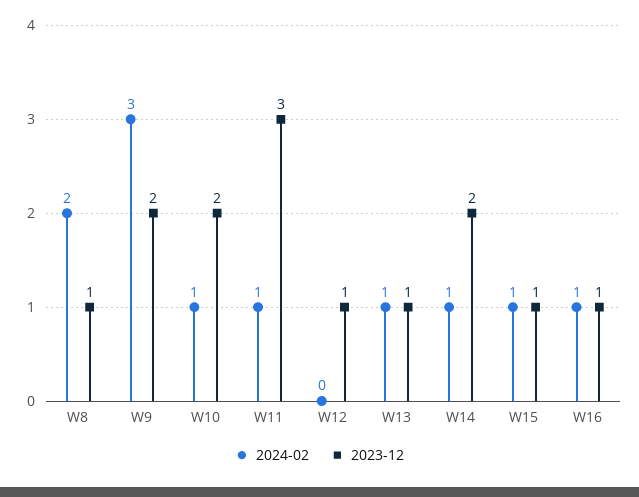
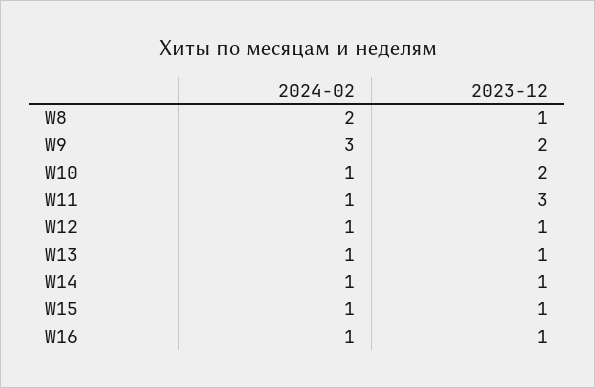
  {
    "2024-02": {
      "W8": 2,
      "W9": 3,
      "W10": 1,
      "W11": 1,
-     "W12": 0,
+     "W12": 1,
      "W13": 1,
      "W14": 1,
      "W15": 1,
      "W16": 1
    },
    "2023-12": {
      "W8": 1,
      "W9": 2,
      "W10": 2,
      "W11": 3,
      "W12": 1,
      "W13": 1,
-     "W14": 2,
+     "W14": 1,
      "W15": 1,
      "W16": 1
    }
  }

